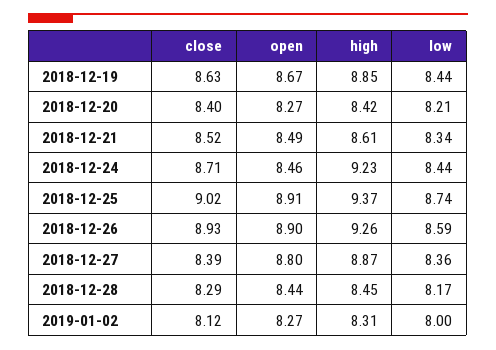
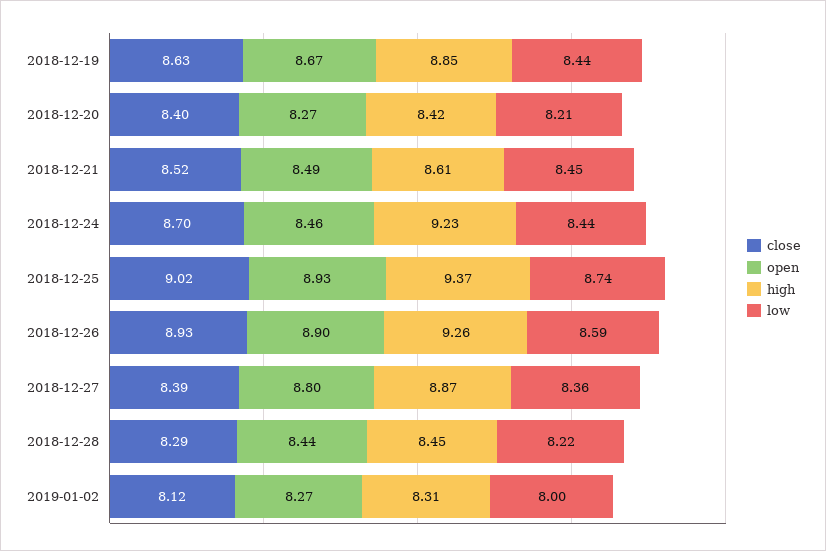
  {
    "close": {
      "2018-12-19": 8.63,
      "2018-12-20": 8.4,
      "2018-12-21": 8.52,
-     "2018-12-24": 8.71,
+     "2018-12-24": 8.7,
      "2018-12-25": 9.02,
      "2018-12-26": 8.93,
      "2018-12-27": 8.39,
      "2018-12-28": 8.29,
      "2019-01-02": 8.12
    },
    "open": {
      "2018-12-19": 8.67,
      "2018-12-20": 8.27,
      "2018-12-21": 8.49,
      "2018-12-24": 8.46,
-     "2018-12-25": 8.91,
+     "2018-12-25": 8.93,
      "2018-12-26": 8.9,
      "2018-12-27": 8.8,
      "2018-12-28": 8.44,
      "2019-01-02": 8.27
    },
    "high": {
      "2018-12-19": 8.85,
      "2018-12-20": 8.42,
      "2018-12-21": 8.61,
      "2018-12-24": 9.23,
      "2018-12-25": 9.37,
      "2018-12-26": 9.26,
      "2018-12-27": 8.87,
      "2018-12-28": 8.45,
      "2019-01-02": 8.31
    },
    "low": {
      "2018-12-19": 8.44,
      "2018-12-20": 8.21,
-     "2018-12-21": 8.34,
+     "2018-12-21": 8.45,
      "2018-12-24": 8.44,
      "2018-12-25": 8.74,
      "2018-12-26": 8.59,
      "2018-12-27": 8.36,
-     "2018-12-28": 8.17,
+     "2018-12-28": 8.22,
      "2019-01-02": 8
    }
  }

